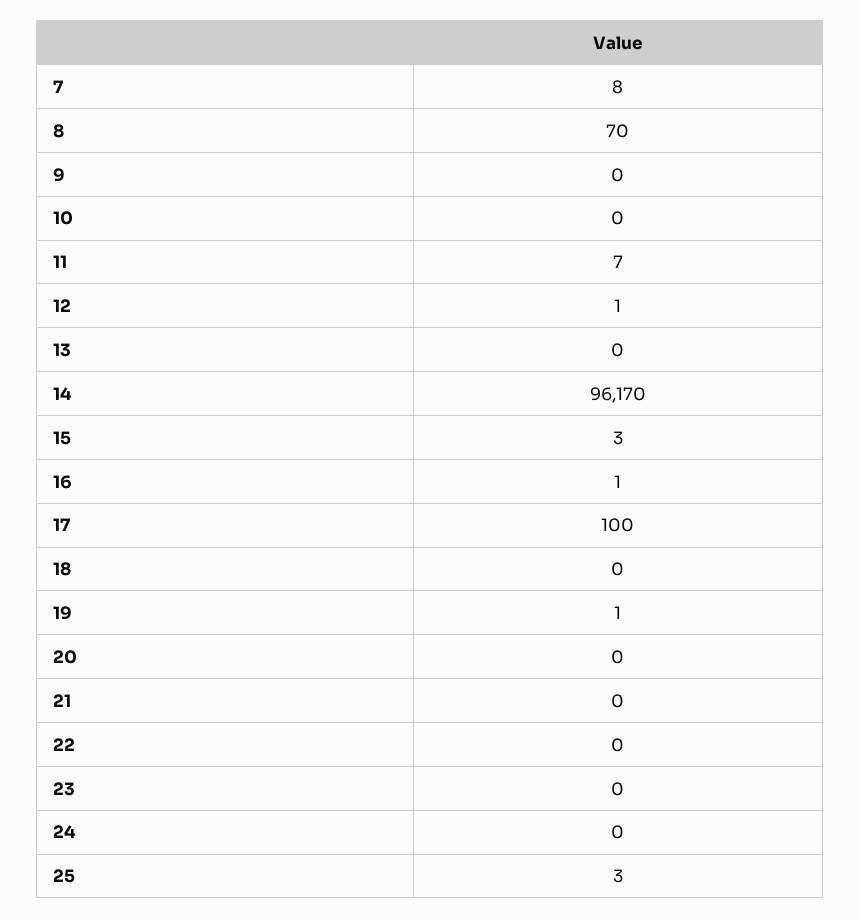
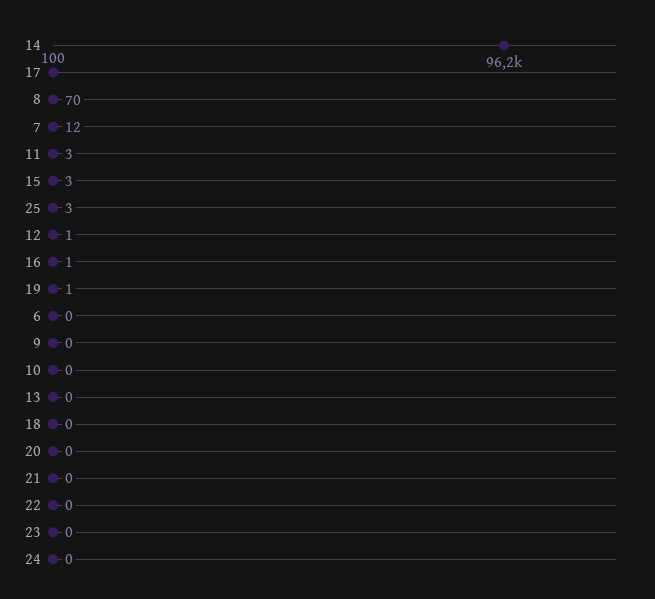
  {
-   "7": 8,
+   "7": 12,
    "8": 70,
    "9": 0,
    "10": 0,
-   "11": 7,
+   "11": 3,
    "12": 1,
    "13": 0,
    "14": 96170,
    "15": 3,
    "16": 1,
    "17": 100,
    "18": 0,
    "19": 1,
    "20": 0,
    "21": 0,
    "22": 0,
    "23": 0,
    "24": 0,
-   "25": 3
+   "25": 3,
+   "6": 0
  }

